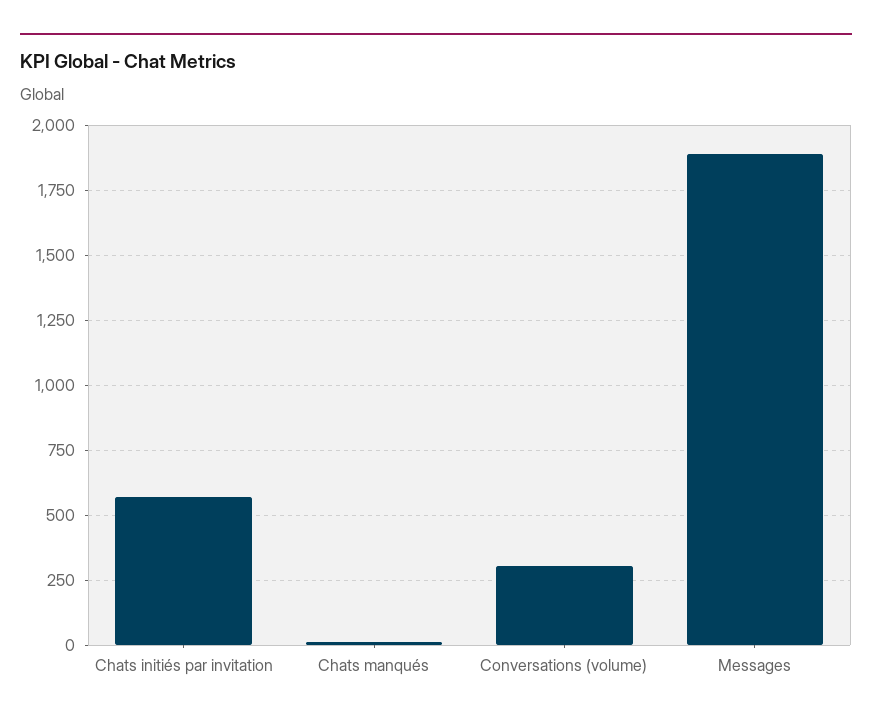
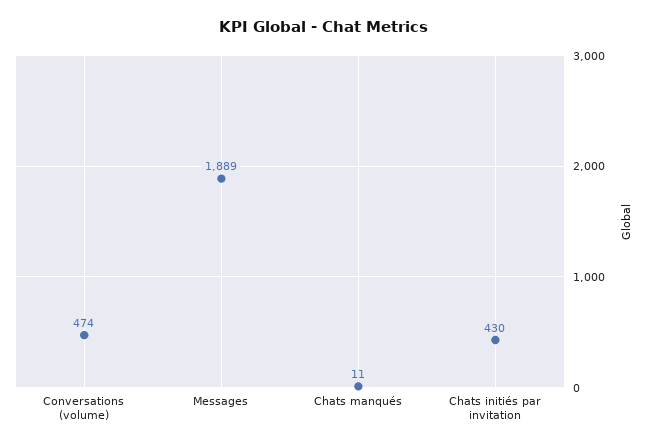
  {
-   "Chats initiés par invitation": 575,
+   "Chats initiés par invitation": 430,
    "Chats manqués": 11,
-   "Conversations (volume)": 300,
+   "Conversations (volume)": 474,
    "Messages": 1889
  }

